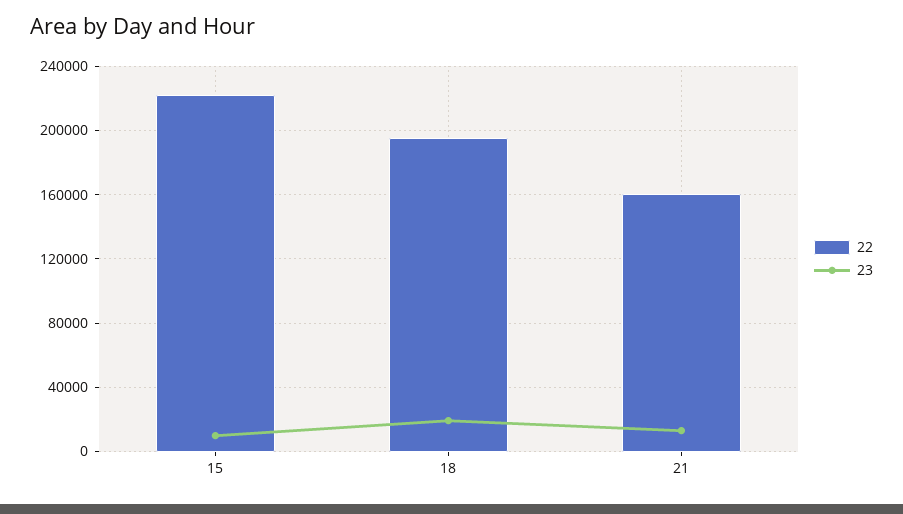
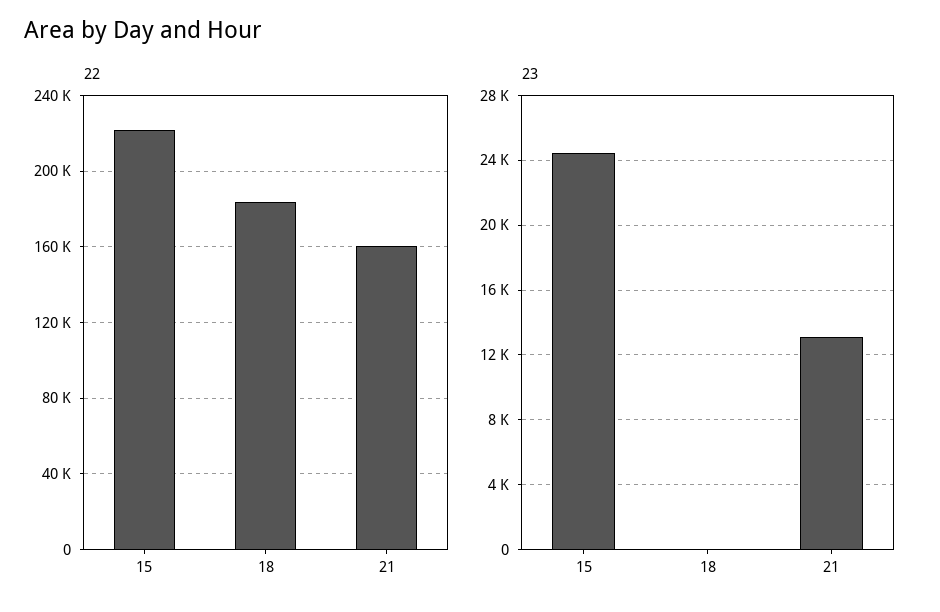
  {
    "22": {
      "15": 220000,
-     "18": 195000,
+     "18": 185000,
      "21": 160000
    },
    "23": {
-     "15": 10000,
+     "15": 24500,
-     "18": 20000,
+     "18": 0,
      "21": 13000
    }
  }

